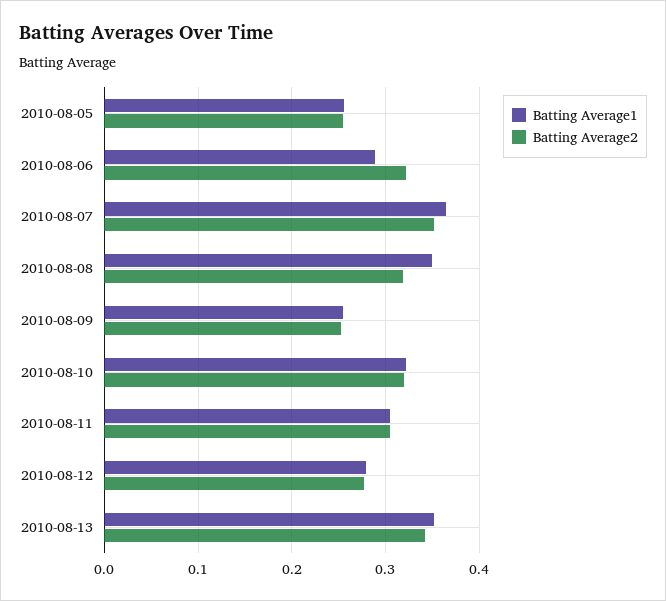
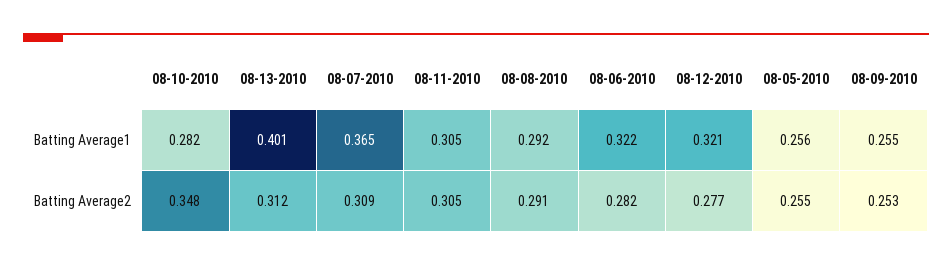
  {
    "Batting Average1": {
      "2010-08-05": 0.256,
-     "2010-08-06": 0.29,
+     "2010-08-06": 0.322,
      "2010-08-07": 0.365,
-     "2010-08-08": 0.35,
+     "2010-08-08": 0.292,
      "2010-08-09": 0.255,
-     "2010-08-10": 0.32,
+     "2010-08-10": 0.282,
      "2010-08-11": 0.305,
-     "2010-08-12": 0.28,
+     "2010-08-12": 0.321,
-     "2010-08-13": 0.35
+     "2010-08-13": 0.401
    },
    "Batting Average2": {
      "2010-08-05": 0.255,
-     "2010-08-06": 0.32,
+     "2010-08-06": 0.282,
-     "2010-08-07": 0.35,
+     "2010-08-07": 0.309,
-     "2010-08-08": 0.32,
+     "2010-08-08": 0.291,
      "2010-08-09": 0.253,
-     "2010-08-10": 0.32,
+     "2010-08-10": 0.348,
      "2010-08-11": 0.305,
      "2010-08-12": 0.277,
-     "2010-08-13": 0.34
+     "2010-08-13": 0.312
    }
  }

